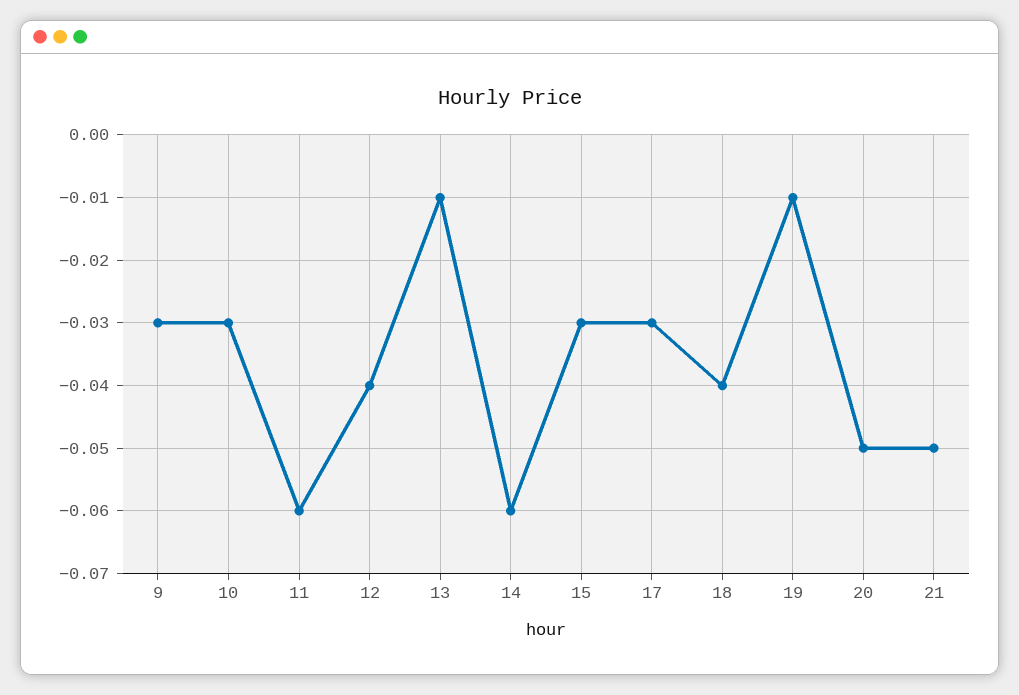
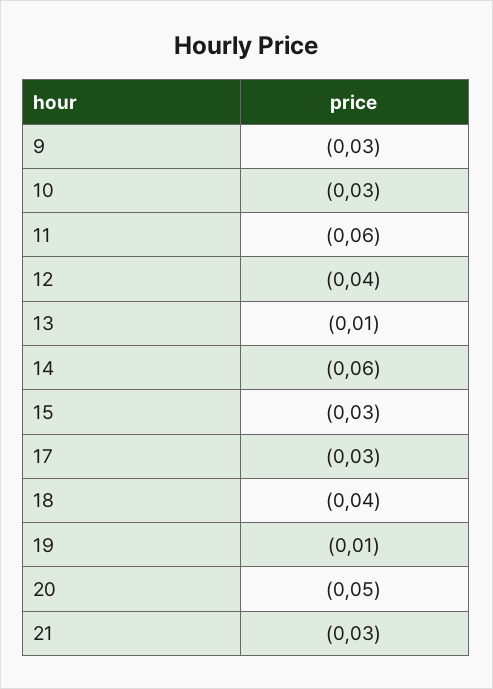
  {
    "9": -0.03,
    "10": -0.03,
    "11": -0.06,
    "12": -0.04,
    "13": -0.01,
    "14": -0.06,
    "15": -0.03,
    "17": -0.03,
    "18": -0.04,
    "19": -0.01,
    "20": -0.05,
-   "21": -0.05
+   "21": -0.03
  }

